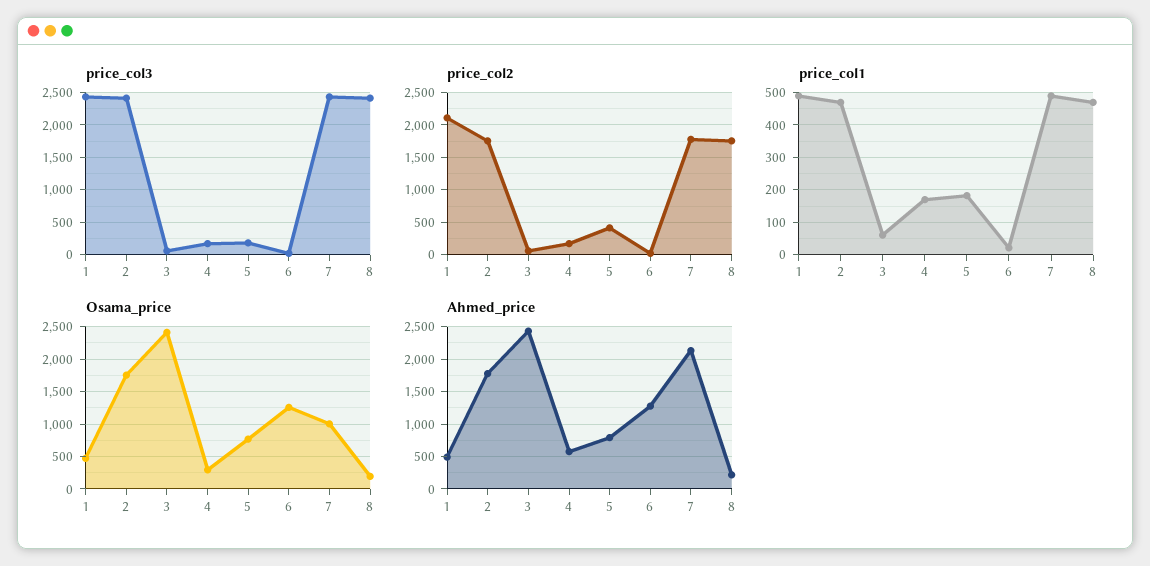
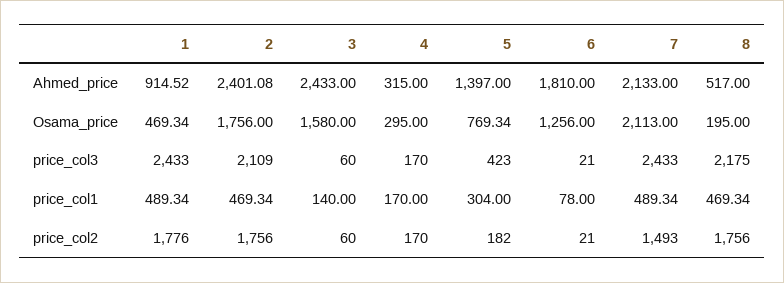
  {
    "price_col3": {
      "1": 2433,
-     "2": 2400,
+     "2": 2109,
      "3": 60,
      "4": 170,
-     "5": 200,
+     "5": 423,
      "6": 21,
      "7": 2433,
-     "8": 2400
+     "8": 2175
    },
    "price_col2": {
-     "1": 2100,
+     "1": 1776,
      "2": 1756,
      "3": 60,
      "4": 170,
-     "5": 400,
+     "5": 182,
      "6": 21,
-     "7": 1800,
+     "7": 1493,
      "8": 1756
    },
    "price_col1": {
      "1": 489.34,
      "2": 469.34,
-     "3": 60,
+     "3": 140,
      "4": 170,
-     "5": 180,
+     "5": 304,
-     "6": 20,
+     "6": 78,
      "7": 489.34,
      "8": 469.34
    },
    "Osama_price": {
      "1": 469.34,
      "2": 1756,
-     "3": 2400,
+     "3": 1580,
      "4": 295,
      "5": 769.34,
      "6": 1256,
-     "7": 1000,
+     "7": 2113,
      "8": 195
    },
    "Ahmed_price": {
-     "1": 500,
+     "1": 914.52,
-     "2": 1800,
+     "2": 2401.08,
      "3": 2433,
-     "4": 600,
+     "4": 315,
-     "5": 800,
+     "5": 1397,
-     "6": 1300,
+     "6": 1810,
      "7": 2133,
-     "8": 200
+     "8": 517
    }
  }

